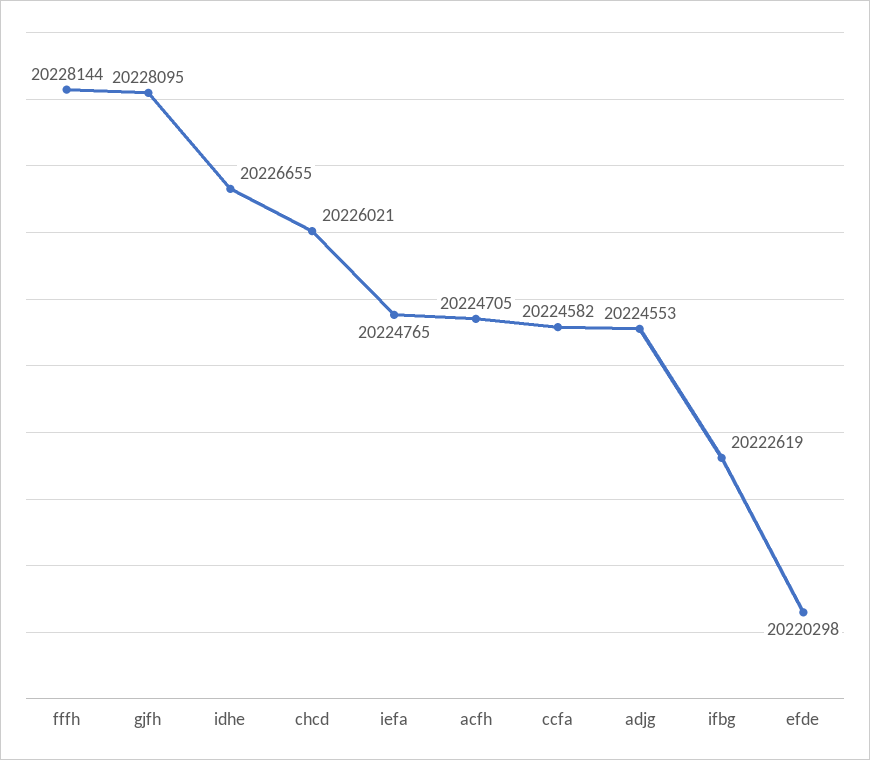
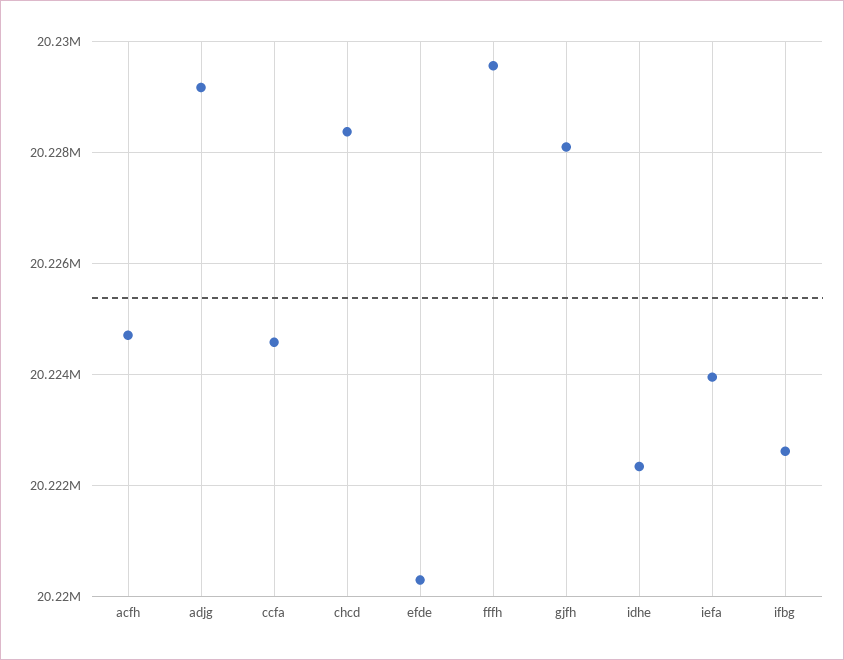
  {
-   "fffh": 20228144,
+   "fffh": 20229600,
    "gjfh": 20228095,
-   "idhe": 20226655,
+   "idhe": 20222400,
-   "chcd": 20226021,
+   "chcd": 20228400,
-   "iefa": 20224765,
+   "iefa": 20224000,
    "acfh": 20224705,
    "ccfa": 20224582,
-   "adjg": 20224553,
+   "adjg": 20229200,
    "ifbg": 20222619,
    "efde": 20220298
  }

